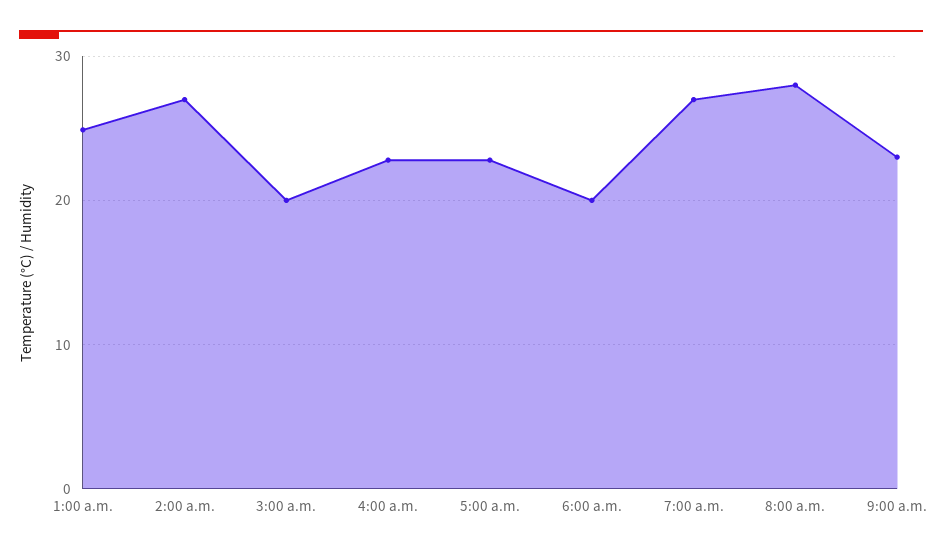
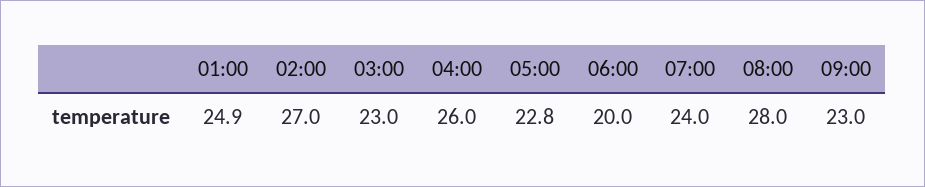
  {
    "1:00 a.m.": 24.9,
    "2:00 a.m.": 27,
-   "3:00 a.m.": 20,
+   "3:00 a.m.": 23,
-   "4:00 a.m.": 23,
+   "4:00 a.m.": 26,
    "5:00 a.m.": 22.8,
    "6:00 a.m.": 20,
-   "7:00 a.m.": 27,
+   "7:00 a.m.": 24,
    "8:00 a.m.": 28,
    "9:00 a.m.": 23
  }

